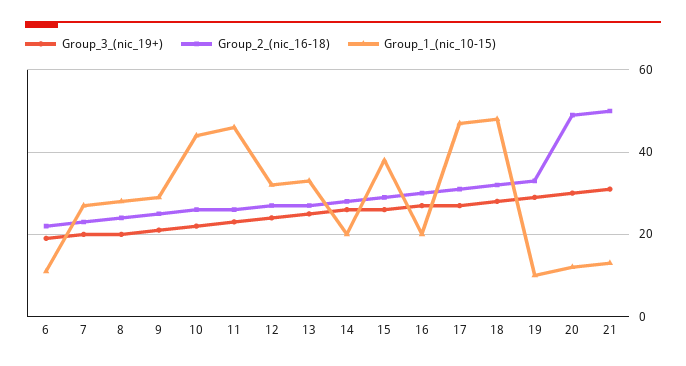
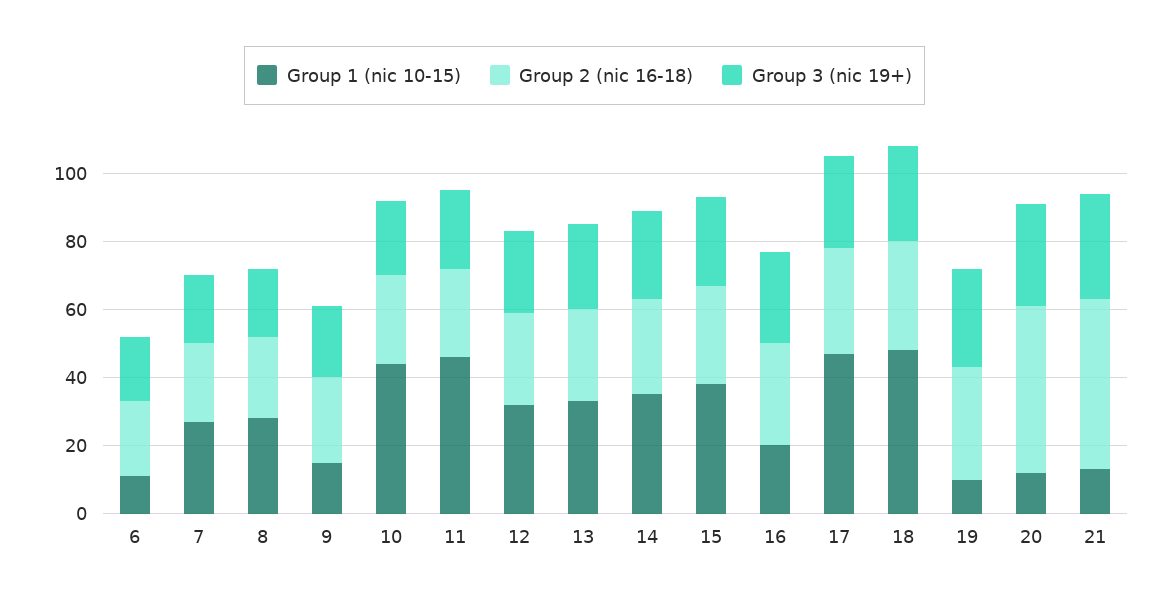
  {
    "Group_3_(nic_19+)": {
      "6": 20,
      "7": 20,
      "8": 20,
      "9": 20,
      "10": 20,
      "11": 25,
      "12": 25,
      "13": 25,
      "14": 25,
      "15": 25,
      "16": 25,
      "17": 25,
      "18": 30,
      "19": 30,
      "20": 30,
      "21": 30
    },
    "Group_2_(nic_16-18)": {
      "6": 20,
      "7": 25,
      "8": 25,
      "9": 25,
      "10": 25,
      "11": 25,
      "12": 25,
      "13": 25,
      "14": 30,
      "15": 30,
      "16": 30,
      "17": 30,
      "18": 30,
      "19": 35,
      "20": 50,
      "21": 50
    },
    "Group_1_(nic_10-15)": {
      "6": 10,
      "7": 25,
      "8": 30,
-     "9": 30,
+     "9": 15,
      "10": 45,
      "11": 45,
      "12": 30,
      "13": 35,
-     "14": 20,
+     "14": 35,
      "15": 40,
      "16": 20,
      "17": 45,
      "18": 50,
      "19": 10,
      "20": 10,
      "21": 15
    }
  }

